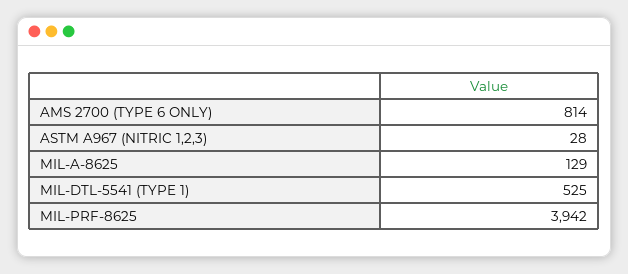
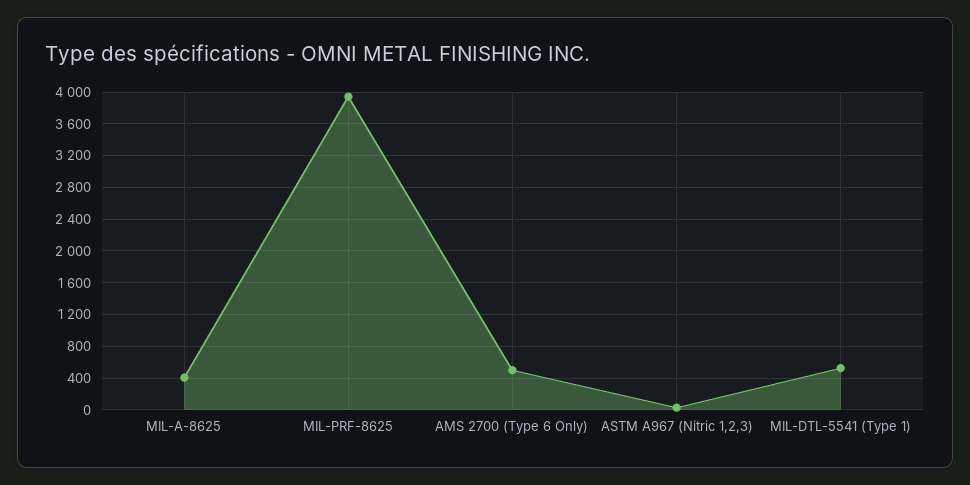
  {
-   "AMS 2700 (TYPE 6 ONLY)": 814,
+   "AMS 2700 (TYPE 6 ONLY)": 500,
    "ASTM A967 (NITRIC 1,2,3)": 28,
-   "MIL-A-8625": 129,
+   "MIL-A-8625": 400,
    "MIL-DTL-5541 (TYPE 1)": 525,
    "MIL-PRF-8625": 3942
  }

